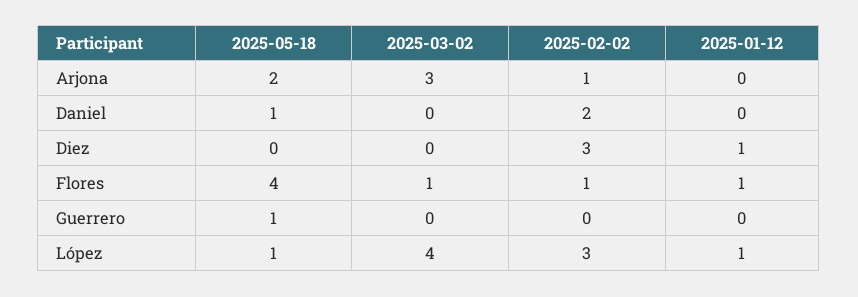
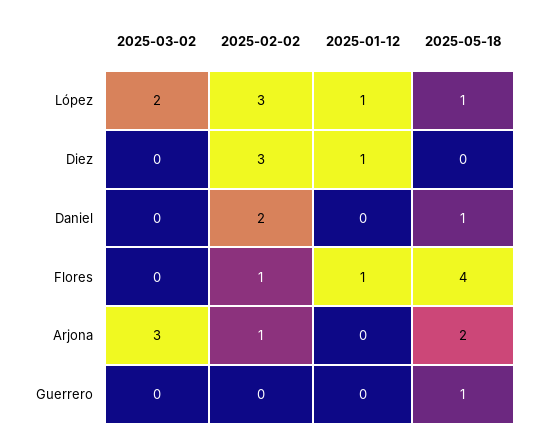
  {
    "2025-05-18": {
      "Arjona": 2,
      "Daniel": 1,
      "Diez": 0,
      "Flores": 4,
      "Guerrero": 1,
      "López": 1
    },
    "2025-03-02": {
      "Arjona": 3,
      "Daniel": 0,
      "Diez": 0,
-     "Flores": 1,
+     "Flores": 0,
      "Guerrero": 0,
-     "López": 4
+     "López": 2
    },
    "2025-02-02": {
      "Arjona": 1,
      "Daniel": 2,
      "Diez": 3,
      "Flores": 1,
      "Guerrero": 0,
      "López": 3
    },
    "2025-01-12": {
      "Arjona": 0,
      "Daniel": 0,
      "Diez": 1,
      "Flores": 1,
      "Guerrero": 0,
      "López": 1
    }
  }

